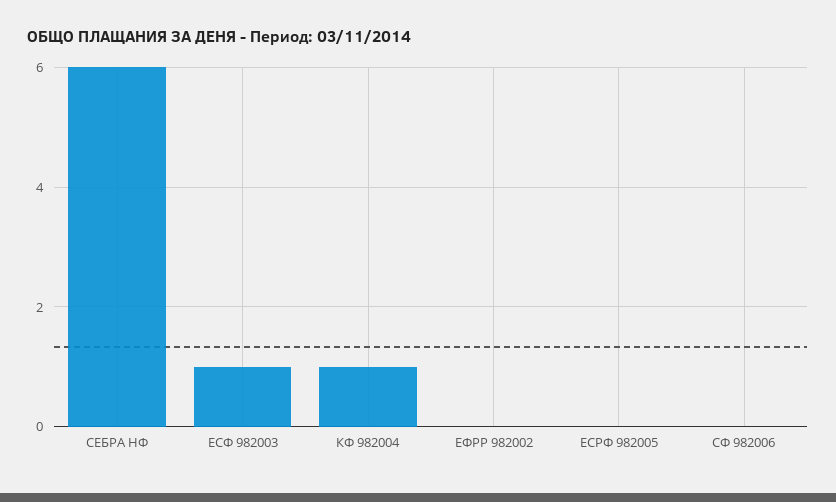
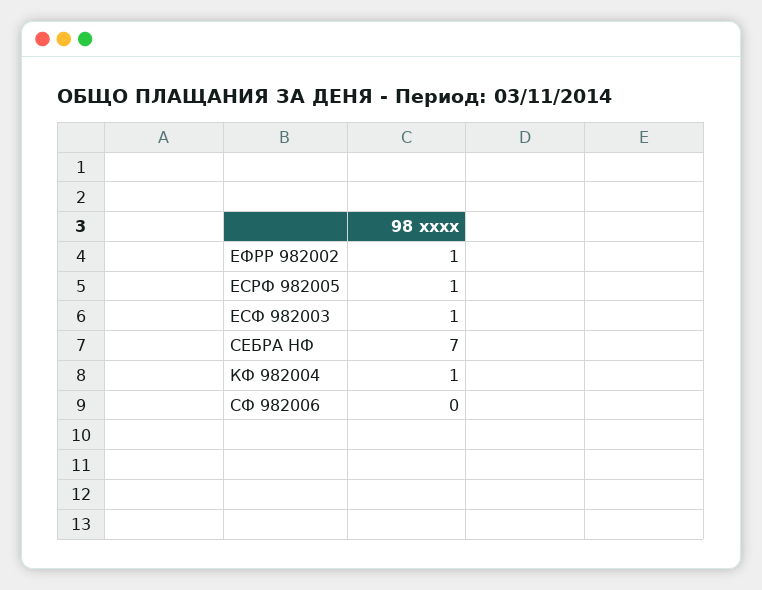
  {
-   "СЕБРА НФ": 6,
+   "СЕБРА НФ": 7,
    "ЕСФ 982003": 1,
    "КФ 982004": 1,
-   "ЕФРР 982002": 0,
+   "ЕФРР 982002": 1,
-   "ЕСРФ 982005": 0,
+   "ЕСРФ 982005": 1,
    "СФ 982006": 0
  }

